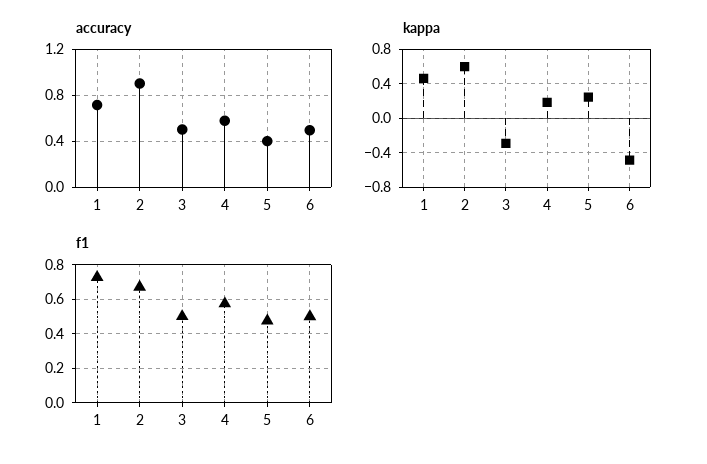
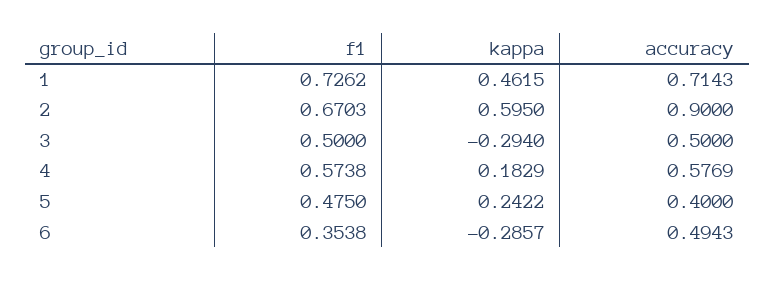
  {
    "accuracy": {
      "1": 0.7143,
      "2": 0.9,
      "3": 0.5,
      "4": 0.5769,
      "5": 0.4,
      "6": 0.4943
    },
    "kappa": {
      "1": 0.4615,
      "2": 0.595,
      "3": -0.294,
      "4": 0.1829,
      "5": 0.2422,
-     "6": -0.5
+     "6": -0.2857
    },
    "f1": {
      "1": 0.7262,
      "2": 0.6703,
      "3": 0.5,
      "4": 0.5738,
      "5": 0.475,
-     "6": 0.5
+     "6": 0.3538
    }
  }

